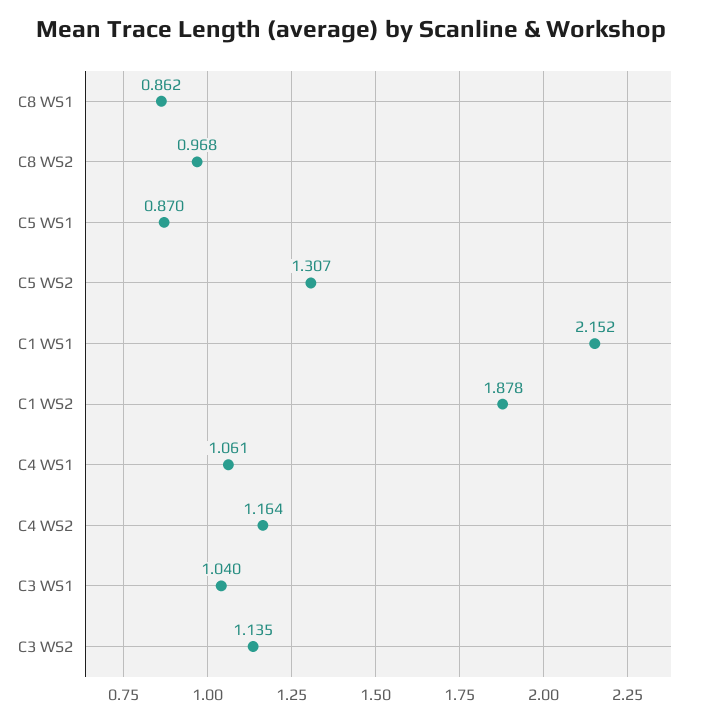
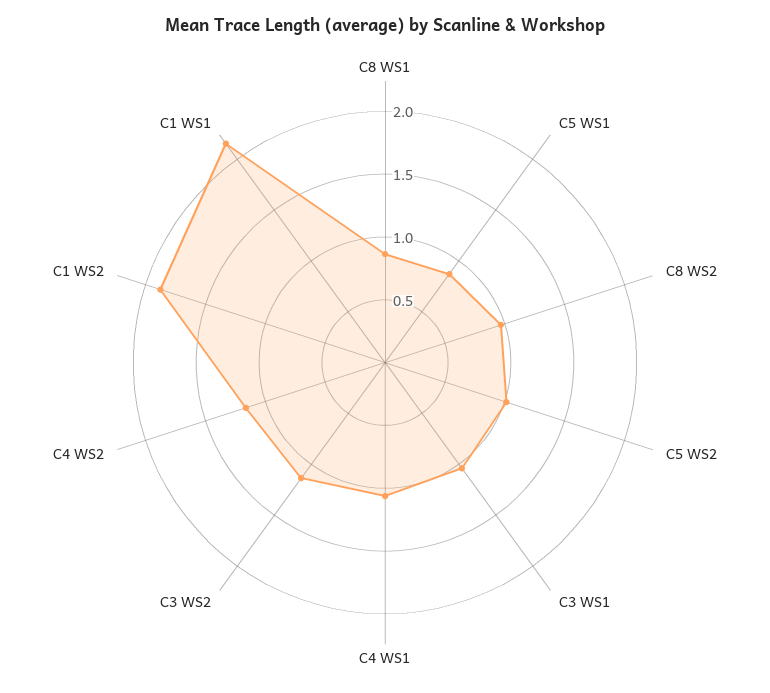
  {
    "C8 WS1": 0.862,
    "C8 WS2": 0.968,
    "C5 WS1": 0.87,
-   "C5 WS2": 1.307,
+   "C5 WS2": 1,
    "C1 WS1": 2.152,
    "C1 WS2": 1.878,
    "C4 WS1": 1.061,
    "C4 WS2": 1.164,
    "C3 WS1": 1.04,
    "C3 WS2": 1.135
  }

